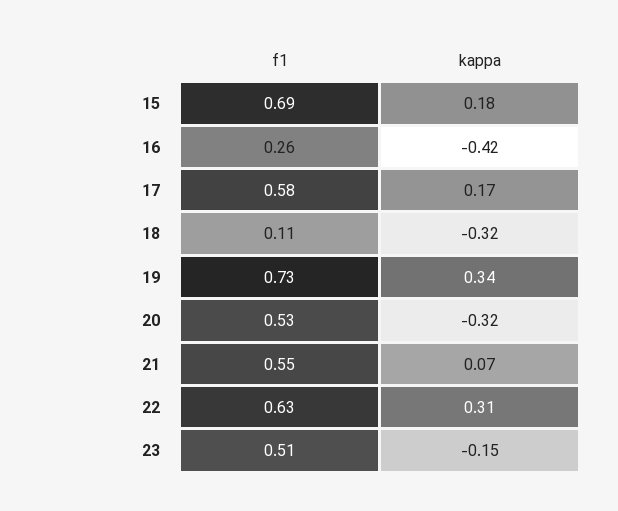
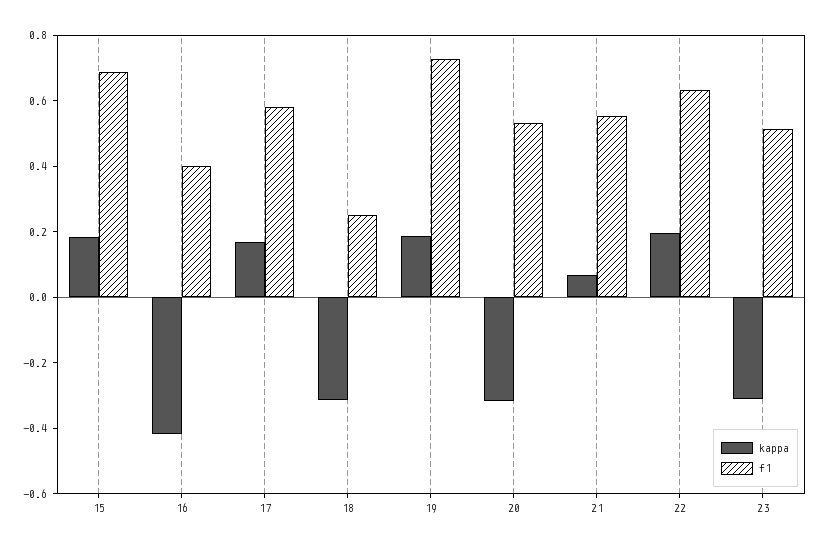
  {
    "f1": {
      "15": 0.69,
-     "16": 0.26,
+     "16": 0.4,
      "17": 0.58,
-     "18": 0.11,
+     "18": 0.25,
      "19": 0.73,
      "20": 0.53,
      "21": 0.55,
      "22": 0.63,
      "23": 0.51
    },
    "kappa": {
      "15": 0.18,
      "16": -0.42,
      "17": 0.17,
      "18": -0.32,
-     "19": 0.34,
+     "19": 0.2,
      "20": -0.32,
      "21": 0.07,
-     "22": 0.31,
+     "22": 0.2,
-     "23": -0.15
+     "23": -0.3
    }
  }

